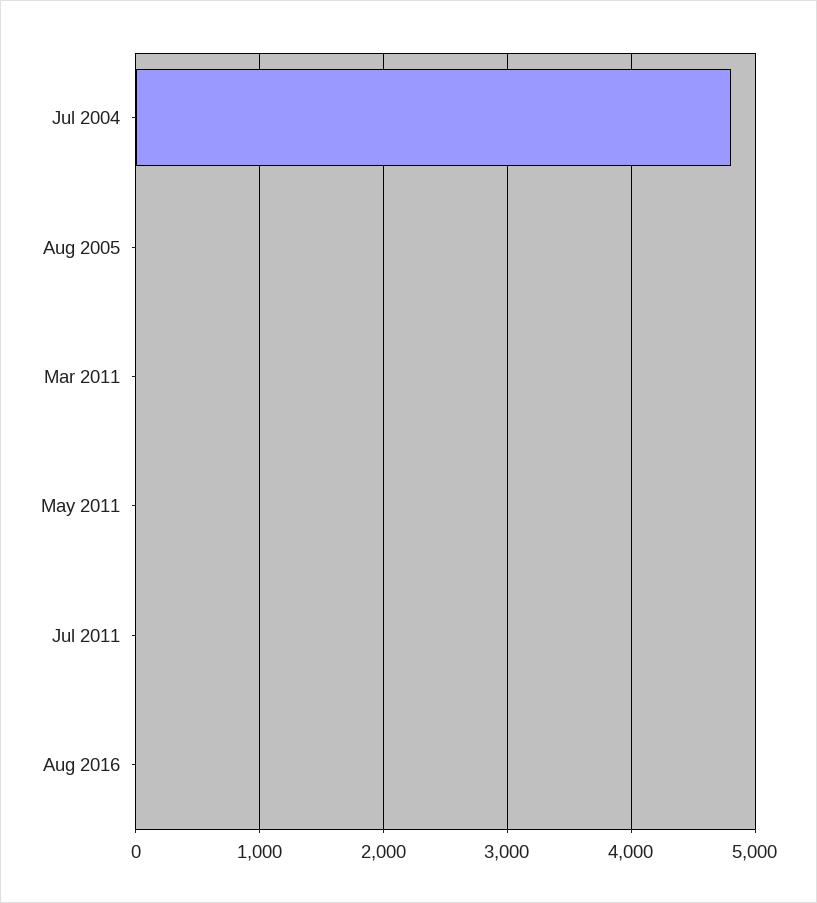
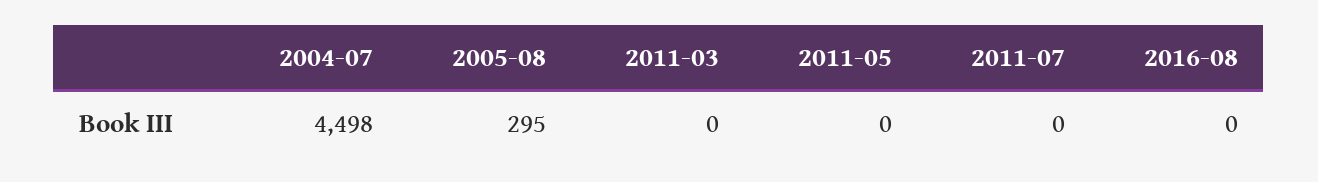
  {
-   "Jul 2004": 4800,
+   "Jul 2004": 4498,
-   "Aug 2005": 0,
+   "Aug 2005": 295,
    "Mar 2011": 0,
    "May 2011": 0,
    "Jul 2011": 0,
    "Aug 2016": 0
  }

